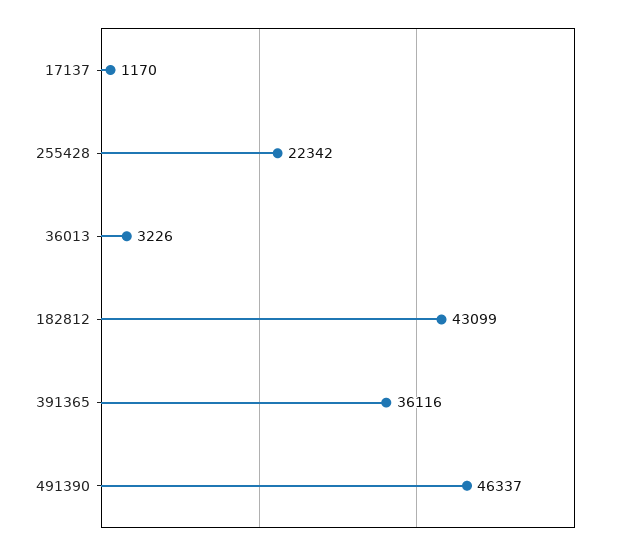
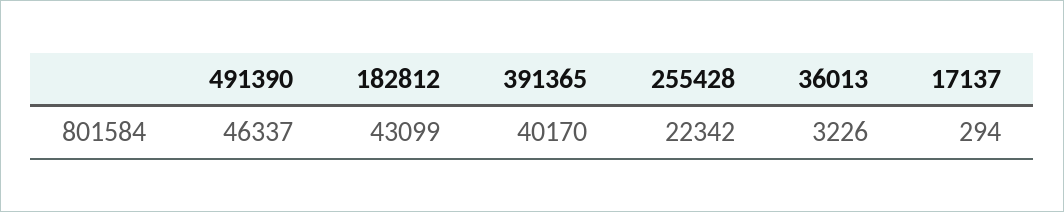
  {
-   "17137": 1170,
+   "17137": 294,
    "255428": 22342,
    "36013": 3226,
    "182812": 43099,
-   "391365": 36116,
+   "391365": 40170,
    "491390": 46337
  }

